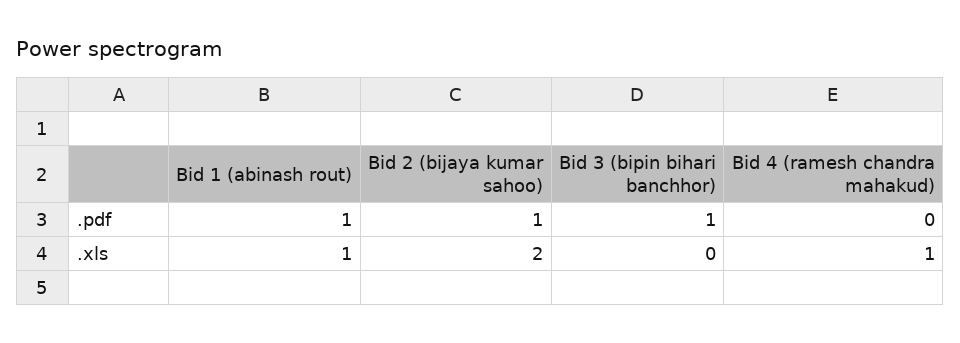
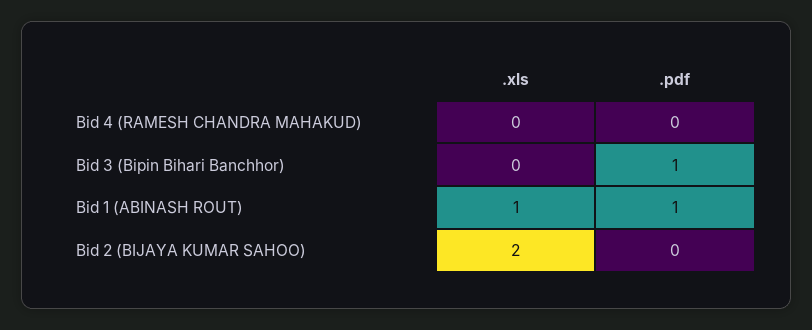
  {
    "Bid 1 (abinash rout)": {
      ".pdf": 1,
      ".xls": 1
    },
    "Bid 2 (bijaya kumar sahoo)": {
-     ".pdf": 1,
+     ".pdf": 0,
      ".xls": 2
    },
    "Bid 3 (bipin bihari banchhor)": {
      ".pdf": 1,
      ".xls": 0
    },
    "Bid 4 (ramesh chandra mahakud)": {
      ".pdf": 0,
-     ".xls": 1
+     ".xls": 0
    }
  }

